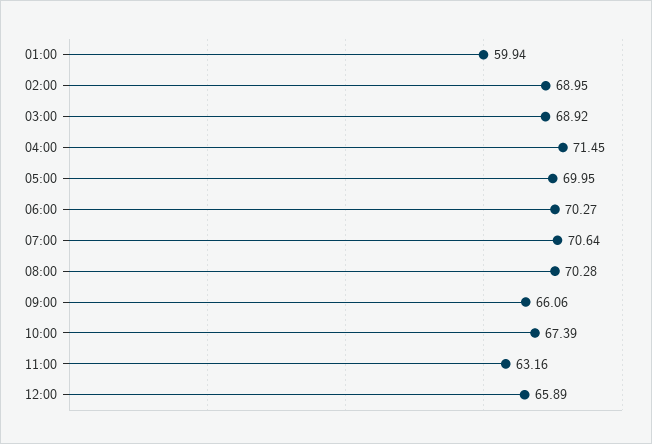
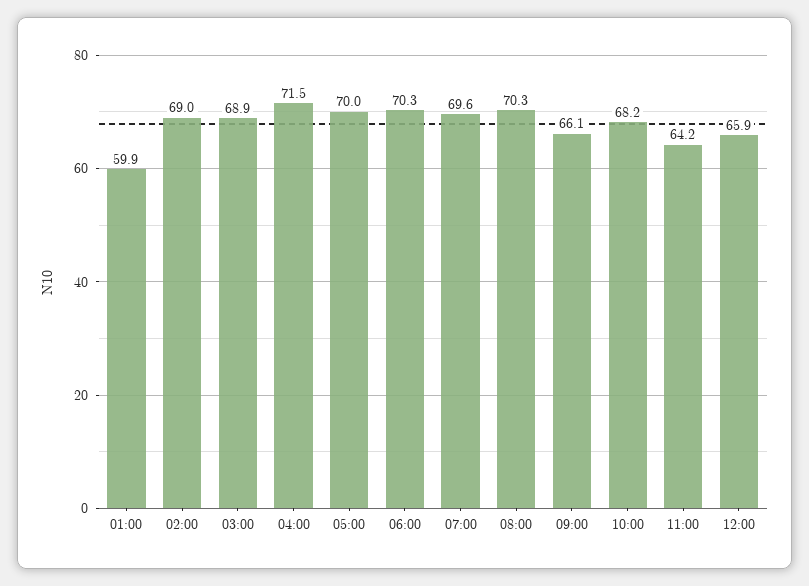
  {
    "01:00": 59.94,
    "02:00": 68.95,
    "03:00": 68.92,
    "04:00": 71.45,
    "05:00": 69.95,
    "06:00": 70.27,
-   "07:00": 70.64,
+   "07:00": 69.6,
    "08:00": 70.28,
    "09:00": 66.06,
-   "10:00": 67.39,
+   "10:00": 68.2,
-   "11:00": 63.16,
+   "11:00": 64.2,
    "12:00": 65.89
  }

